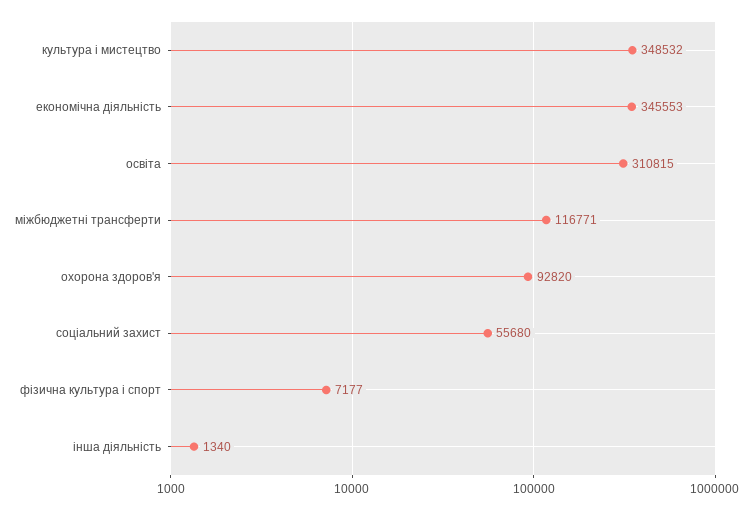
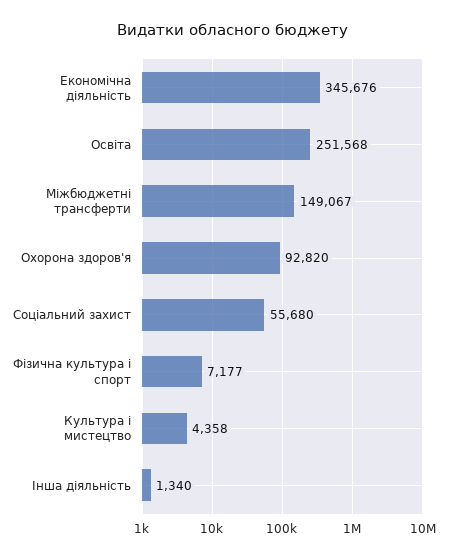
  {
-   "культура і мистецтво": 348532,
+   "культура і мистецтво": 4358,
-   "економічна діяльність": 345553,
+   "економічна діяльність": 345676,
-   "освіта": 310815,
+   "освіта": 251568,
-   "міжбюджетні трансферти": 116771,
+   "міжбюджетні трансферти": 149067,
    "охорона здоров'я": 92820,
    "соціальний захист": 55680,
    "фізична культура і спорт": 7177,
    "інша діяльність": 1340
  }

